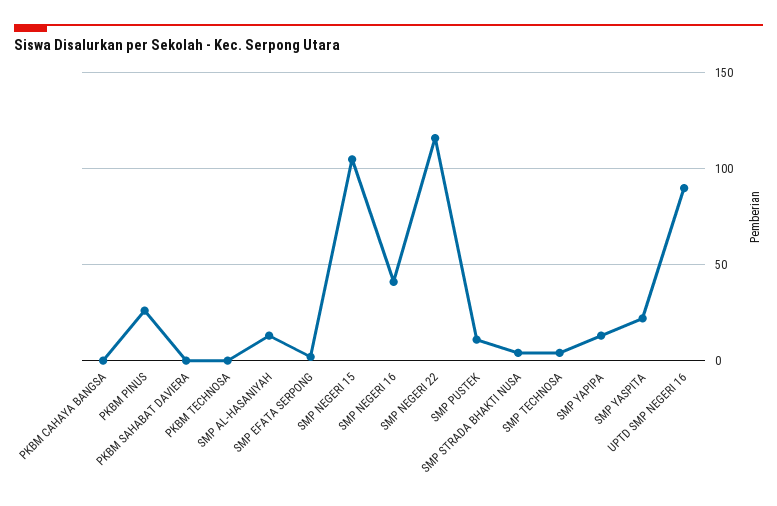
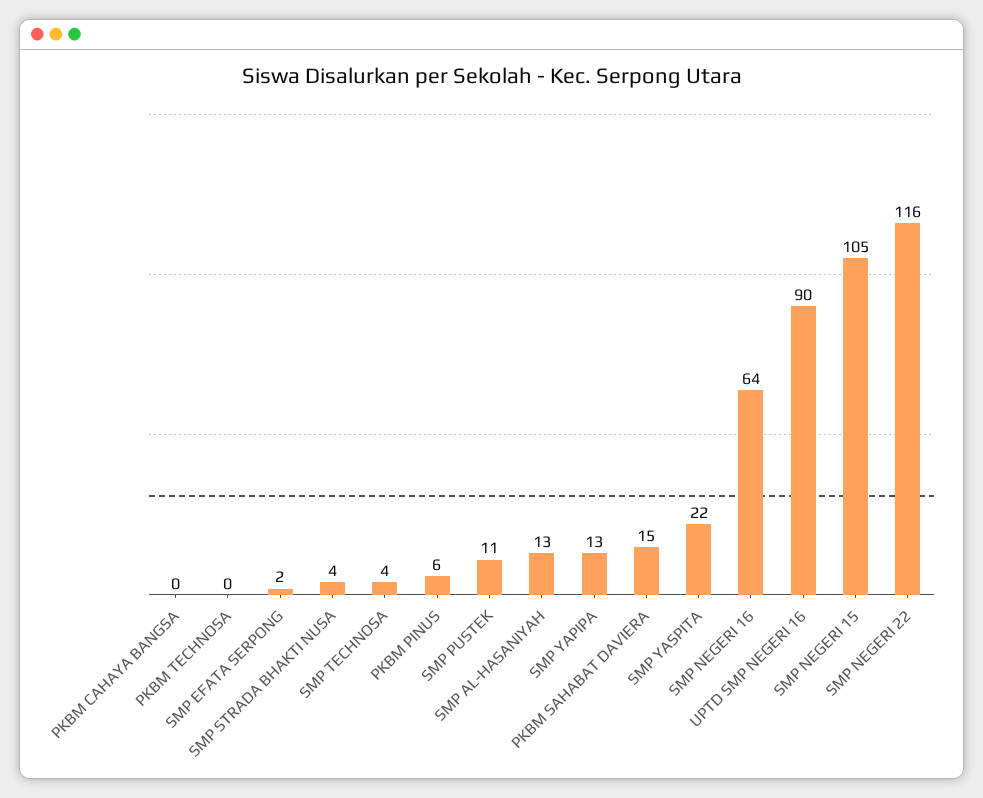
  {
    "PKBM CAHAYA BANGSA": 0,
-   "PKBM PINUS": 25,
+   "PKBM PINUS": 6,
-   "PKBM SAHABAT DAVIERA": 0,
+   "PKBM SAHABAT DAVIERA": 15,
    "PKBM TECHNOSA": 0,
    "SMP AL-HASANIYAH": 13,
    "SMP EFATA SERPONG": 2,
    "SMP NEGERI 15": 105,
-   "SMP NEGERI 16": 40,
+   "SMP NEGERI 16": 64,
    "SMP NEGERI 22": 116,
    "SMP PUSTEK": 11,
    "SMP STRADA BHAKTI NUSA": 4,
    "SMP TECHNOSA": 4,
    "SMP YAPIPA": 13,
    "SMP YASPITA": 22,
    "UPTD SMP NEGERI 16": 90
  }

